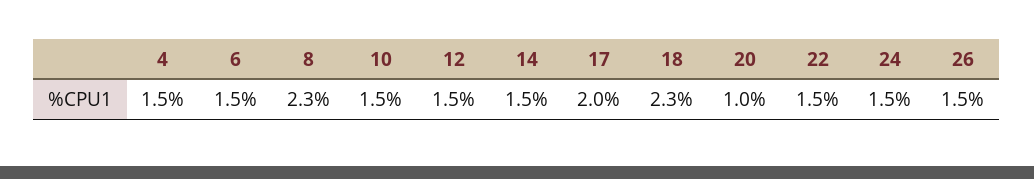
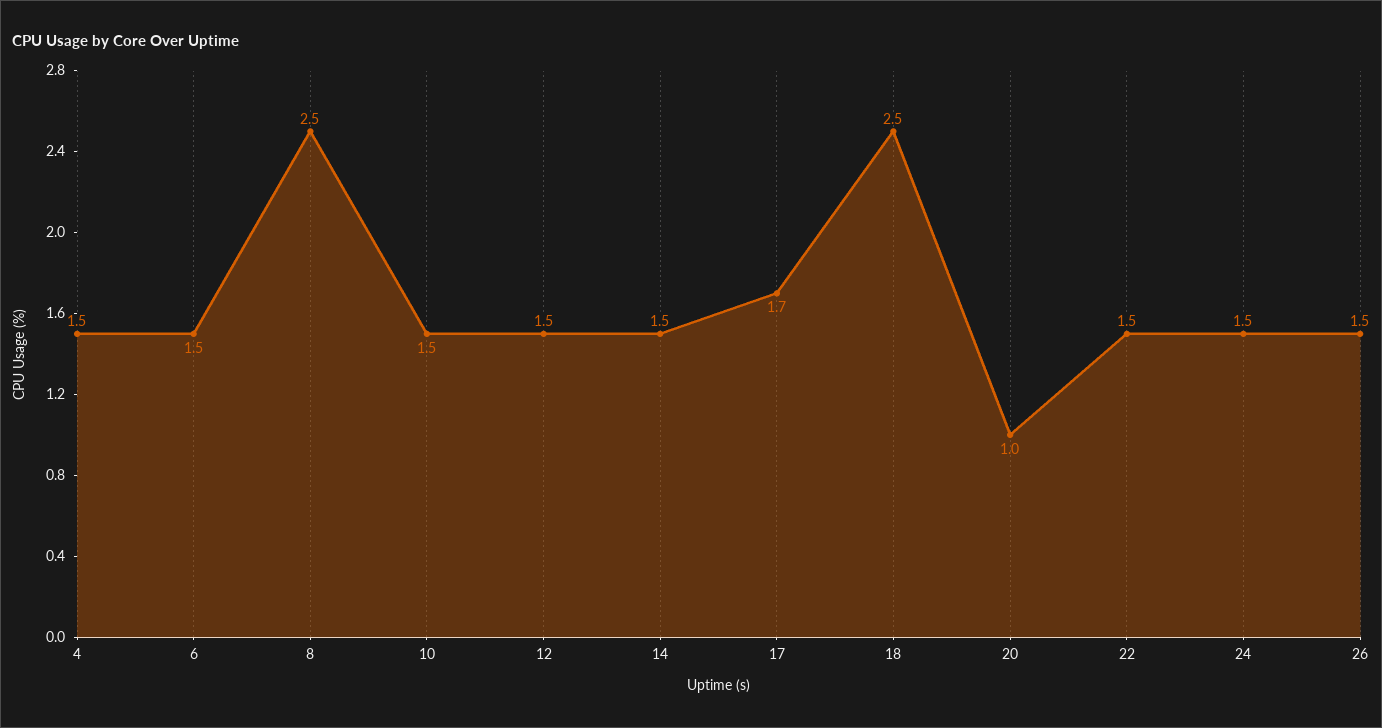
  {
    "4": 1.5,
    "6": 1.5,
-   "8": 2.3,
+   "8": 2.5,
    "10": 1.5,
    "12": 1.5,
    "14": 1.5,
-   "17": 2,
+   "17": 1.7,
-   "18": 2.3,
+   "18": 2.5,
    "20": 1,
    "22": 1.5,
    "24": 1.5,
    "26": 1.5
  }

